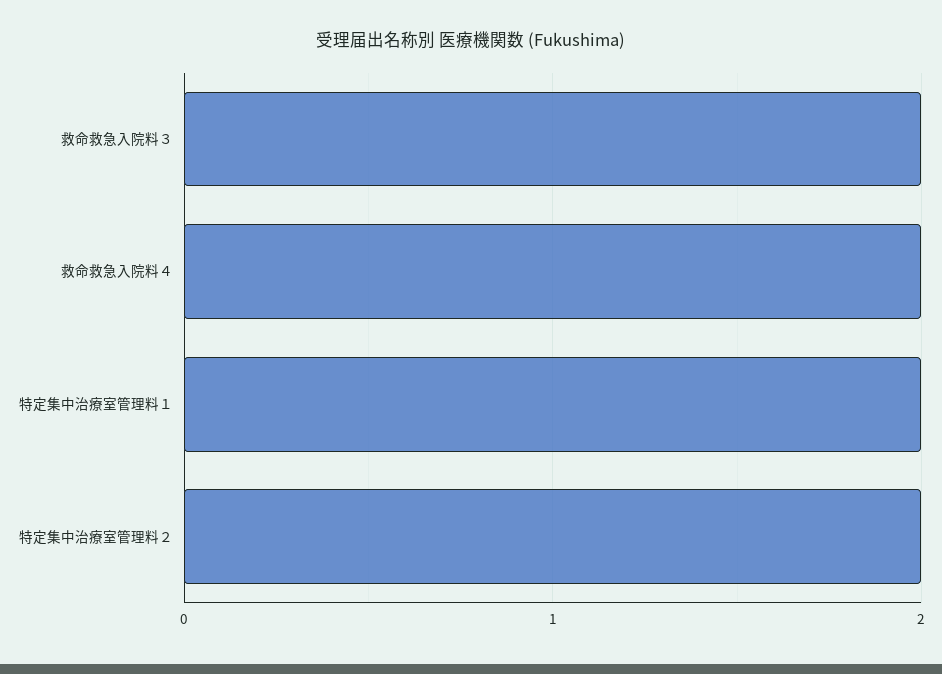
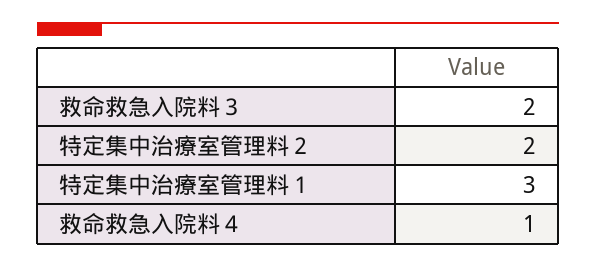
  {
    "救命救急入院料３": 2,
-   "救命救急入院料４": 2,
+   "救命救急入院料４": 1,
-   "特定集中治療室管理料１": 2,
+   "特定集中治療室管理料１": 3,
    "特定集中治療室管理料２": 2
  }

